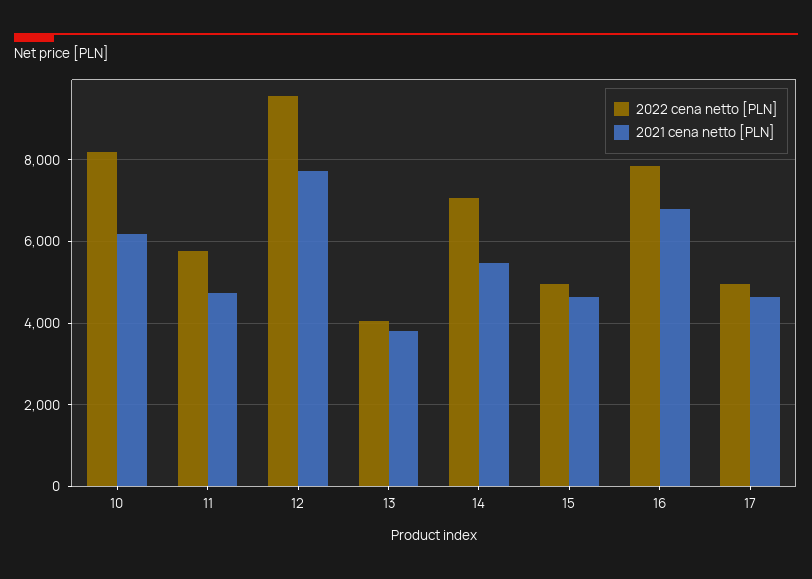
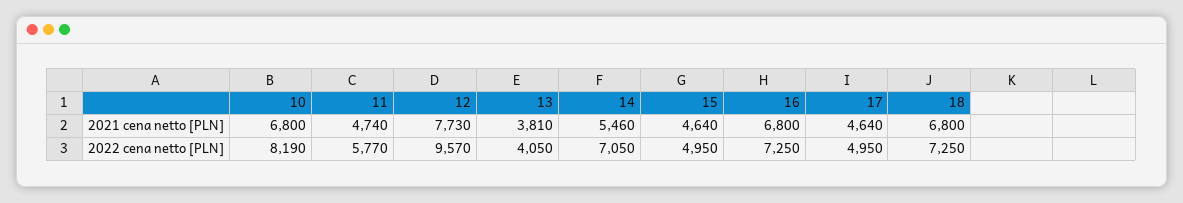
  {
    "2022 cena netto [PLN]": {
      "10": 8190,
      "11": 5770,
      "12": 9570,
      "13": 4050,
      "14": 7050,
      "15": 4950,
-     "16": 7800,
+     "16": 7250,
-     "17": 4950
+     "17": 4950,
+     "18": 7250
    },
    "2021 cena netto [PLN]": {
-     "10": 6200,
+     "10": 6800,
      "11": 4740,
      "12": 7730,
      "13": 3810,
      "14": 5460,
      "15": 4640,
      "16": 6800,
-     "17": 4640
+     "17": 4640,
+     "18": 6800
    }
  }

